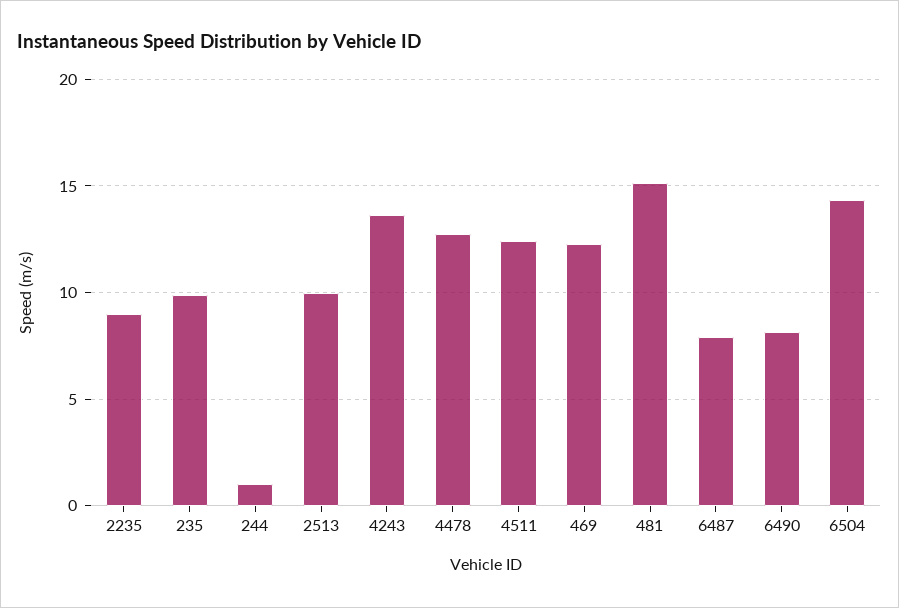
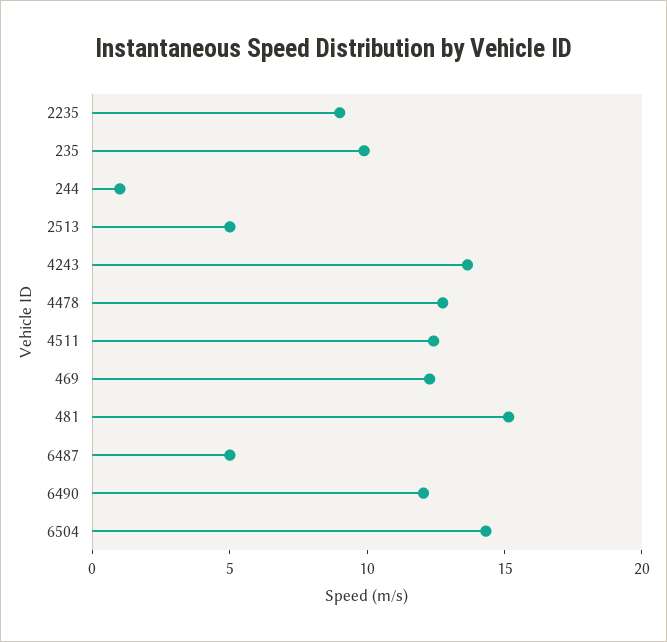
  {
    "2235": 9,
    "235": 10,
    "244": 1,
-   "2513": 10,
+   "2513": 5,
    "4243": 13.5,
    "4478": 13,
    "4511": 12.5,
    "469": 12.5,
    "481": 15,
-   "6487": 8,
+   "6487": 5,
-   "6490": 8,
+   "6490": 12,
    "6504": 14.5
  }

